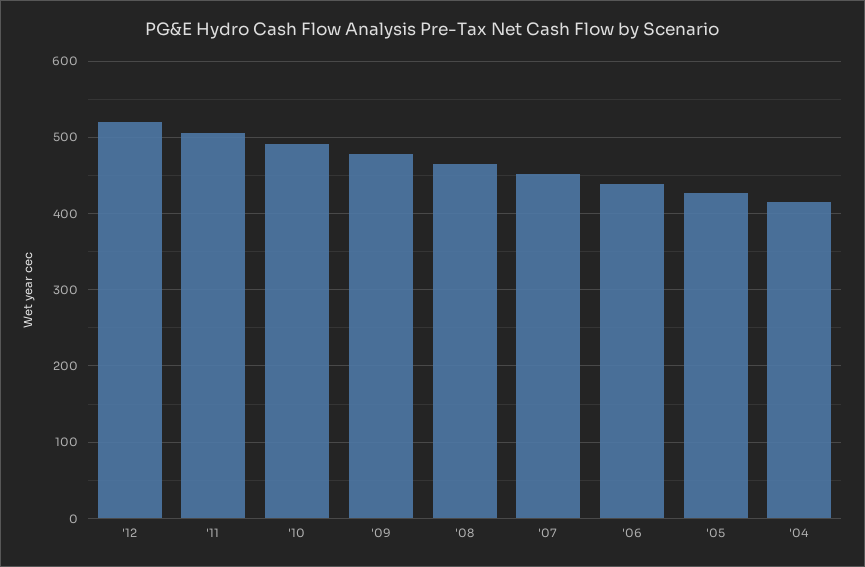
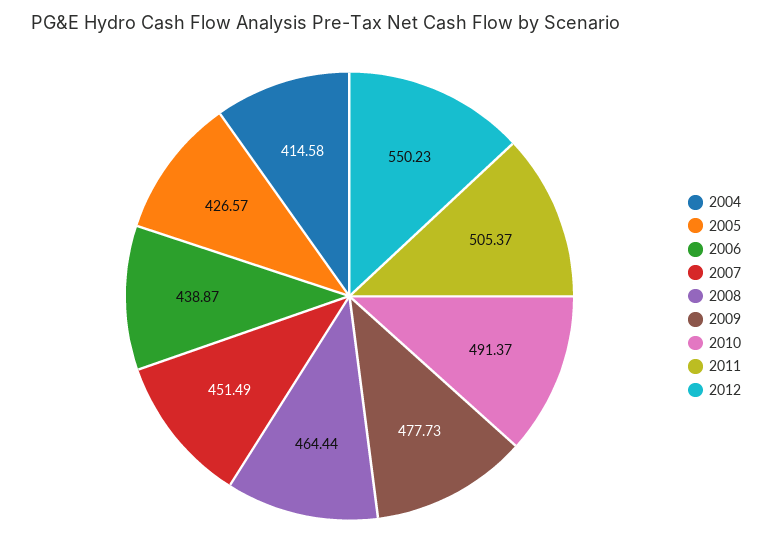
  {
-   "'12": 520,
+   "'12": 550.23,
    "'11": 505.37,
    "'10": 491.37,
    "'09": 477.73,
    "'08": 464.44,
    "'07": 451.49,
    "'06": 438.87,
    "'05": 426.57,
    "'04": 414.58
  }

